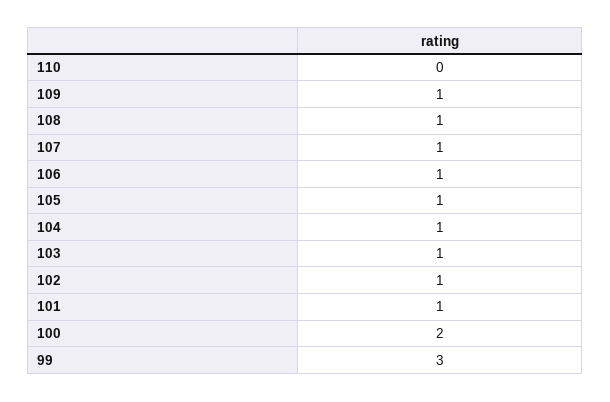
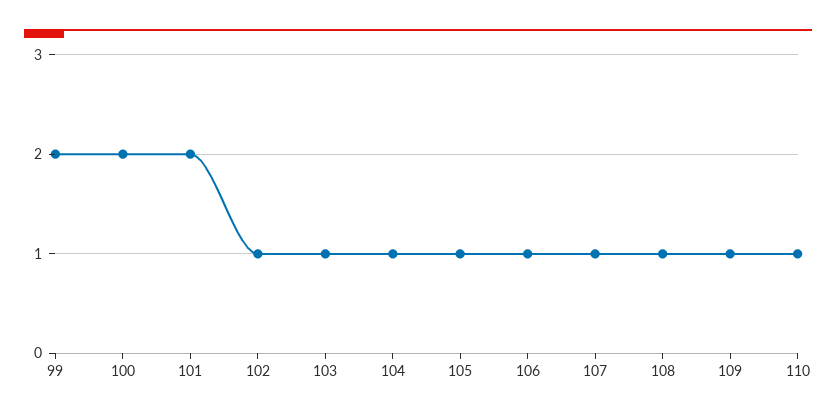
  {
-   "110": 0,
+   "110": 1,
    "109": 1,
    "108": 1,
    "107": 1,
    "106": 1,
    "105": 1,
    "104": 1,
    "103": 1,
    "102": 1,
-   "101": 1,
+   "101": 2,
    "100": 2,
-   "99": 3
+   "99": 2
  }

